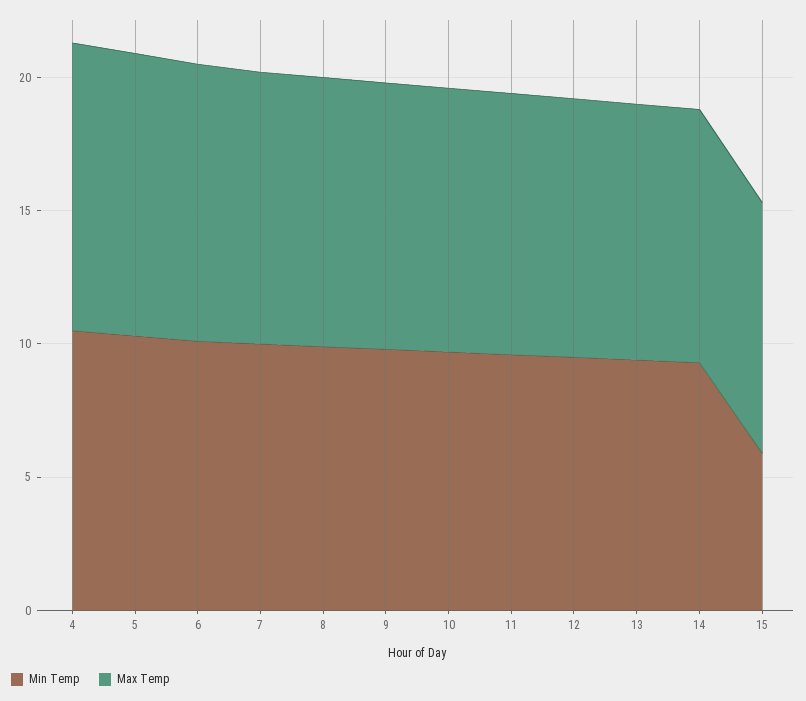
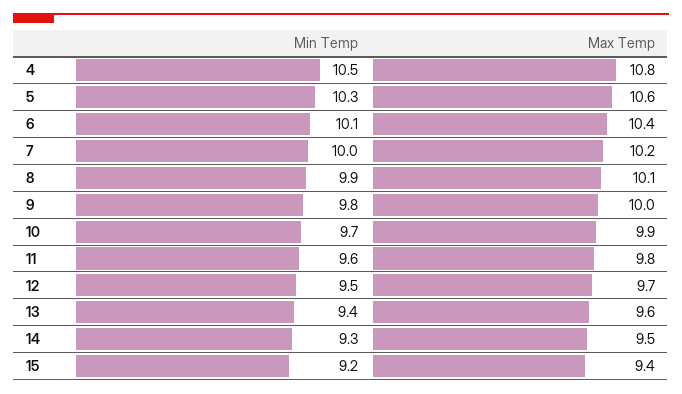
  {
    "Min Temp": {
      "4": 10.5,
      "5": 10.3,
      "6": 10.1,
      "7": 10,
      "8": 9.9,
      "9": 9.8,
      "10": 9.7,
      "11": 9.6,
      "12": 9.5,
      "13": 9.4,
      "14": 9.3,
-     "15": 6
+     "15": 9.2
    },
    "Max Temp": {
      "4": 10.8,
      "5": 10.6,
      "6": 10.4,
      "7": 10.2,
      "8": 10.1,
      "9": 10,
      "10": 9.9,
      "11": 9.8,
      "12": 9.7,
      "13": 9.6,
      "14": 9.5,
      "15": 9.4
    }
  }

